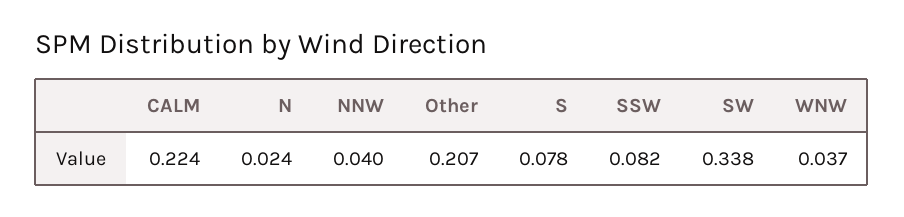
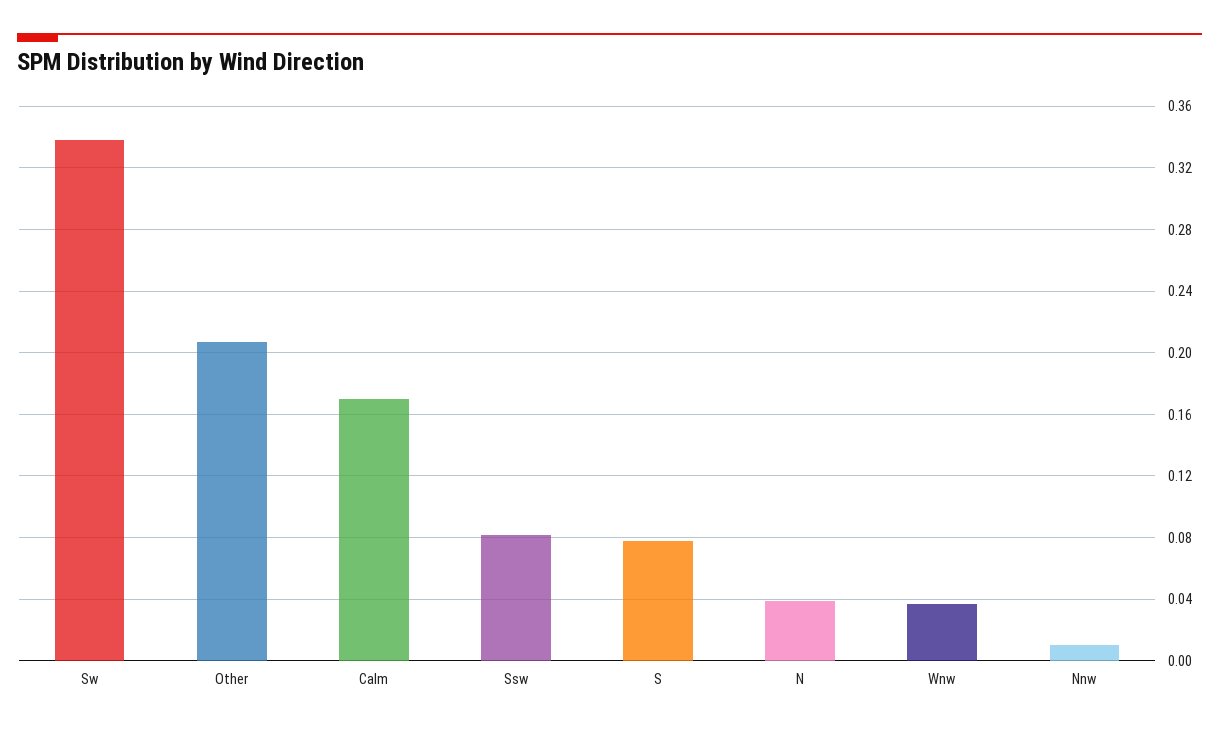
  {
-   "CALM": 0.224,
+   "CALM": 0.17,
-   "N": 0.024,
+   "N": 0.04,
-   "NNW": 0.04,
+   "NNW": 0.01,
    "Other": 0.207,
    "S": 0.078,
    "SSW": 0.082,
    "SW": 0.338,
    "WNW": 0.037
  }

